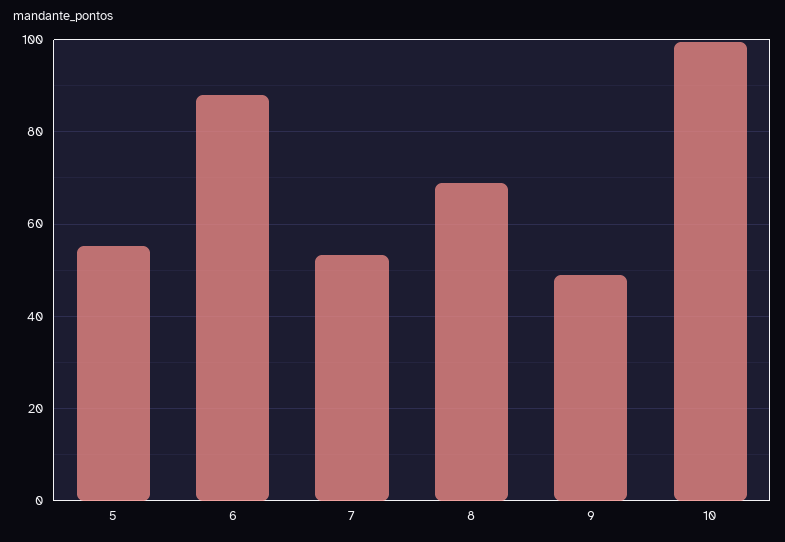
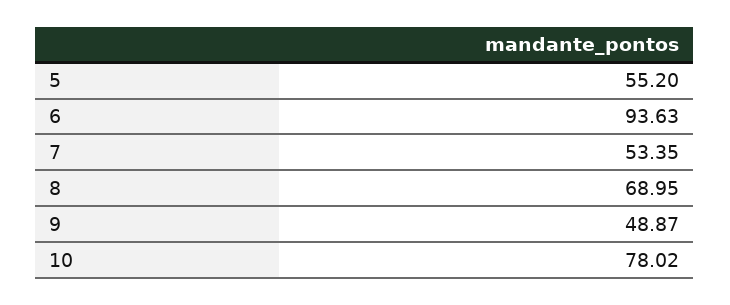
  {
    "5": 55.2,
-   "6": 88,
+   "6": 93.63,
    "7": 53.35,
    "8": 68.95,
    "9": 48.87,
-   "10": 100
+   "10": 78.02
  }

